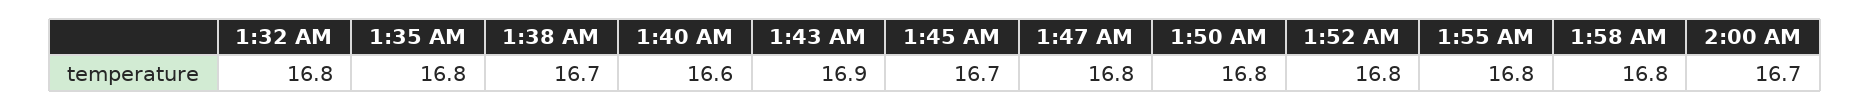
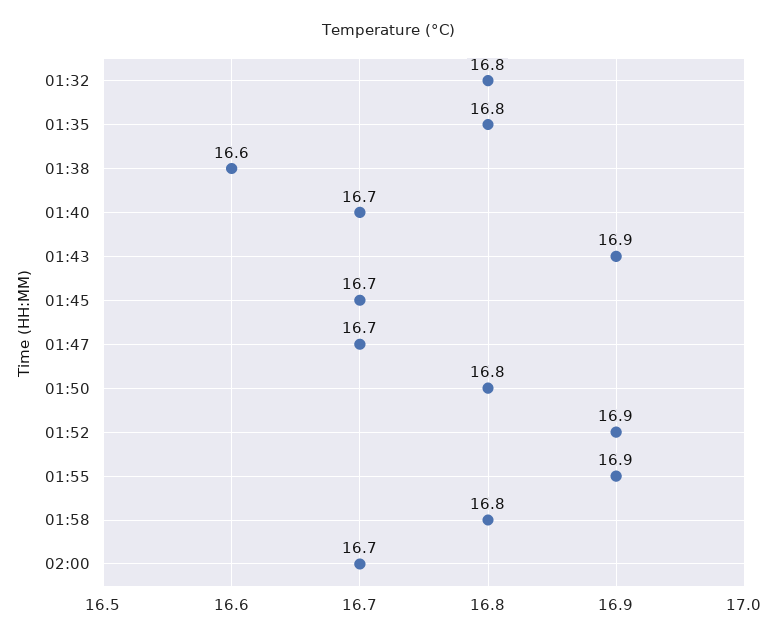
  {
    "1:32 AM": 16.8,
    "1:35 AM": 16.8,
-   "1:38 AM": 16.7,
+   "1:38 AM": 16.6,
-   "1:40 AM": 16.6,
+   "1:40 AM": 16.7,
    "1:43 AM": 16.9,
    "1:45 AM": 16.7,
-   "1:47 AM": 16.8,
+   "1:47 AM": 16.7,
    "1:50 AM": 16.8,
-   "1:52 AM": 16.8,
+   "1:52 AM": 16.9,
-   "1:55 AM": 16.8,
+   "1:55 AM": 16.9,
    "1:58 AM": 16.8,
    "2:00 AM": 16.7
  }

